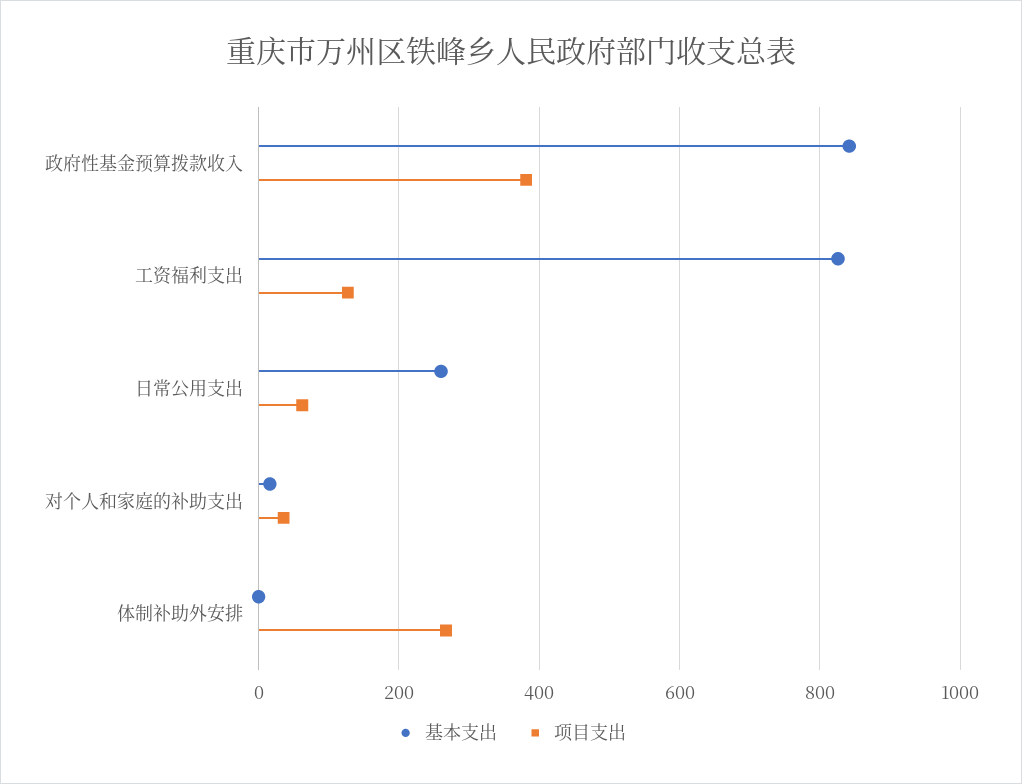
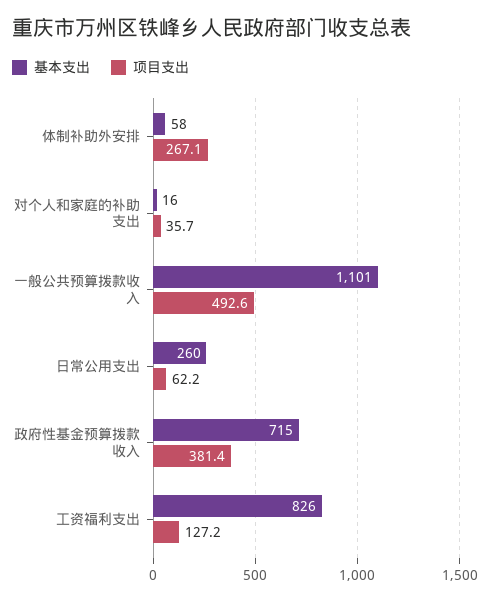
  {
    "基本支出": {
-     "政府性基金预算拨款收入": 840,
+     "政府性基金预算拨款收入": 715,
      "工资福利支出": 826,
      "日常公用支出": 260,
      "对个人和家庭的补助支出": 16,
-     "体制补助外安排": 0
+     "体制补助外安排": 58,
+     "一般公共预算拨款收入": 1101
    },
    "项目支出": {
      "政府性基金预算拨款收入": 381.4,
      "工资福利支出": 127.2,
      "日常公用支出": 62.2,
      "对个人和家庭的补助支出": 35.7,
-     "体制补助外安排": 267.1
+     "体制补助外安排": 267.1,
+     "一般公共预算拨款收入": 492.6
    }
  }

